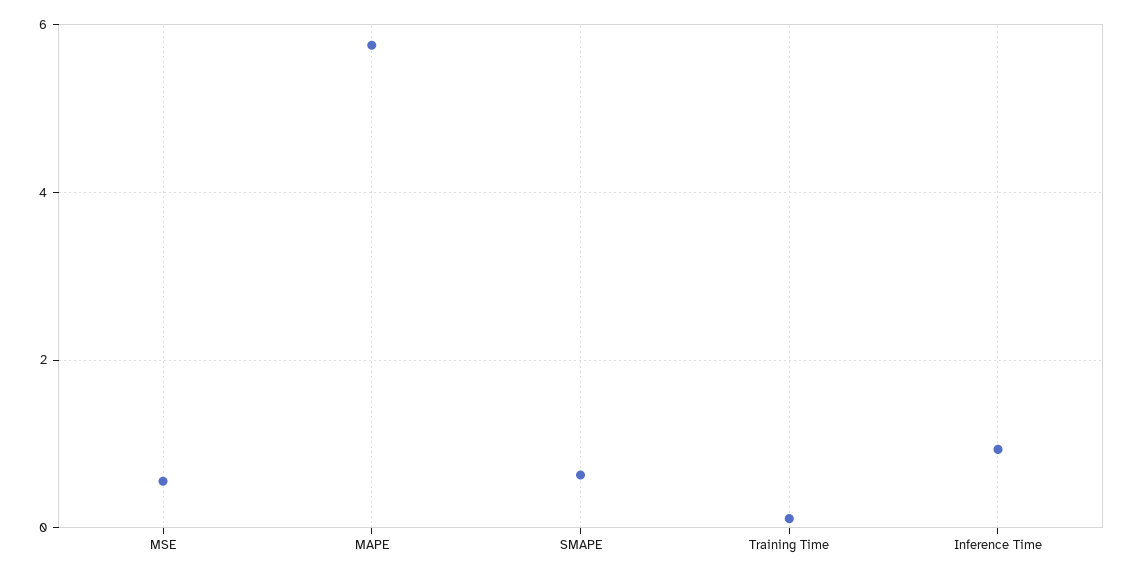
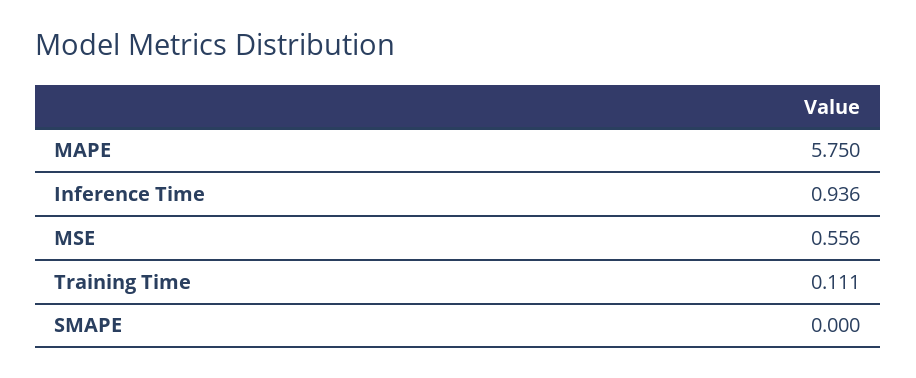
  {
    "MSE": 0.556,
    "MAPE": 5.75,
-   "SMAPE": 0.6,
+   "SMAPE": 0,
    "Training Time": 0.111,
    "Inference Time": 0.936
  }

